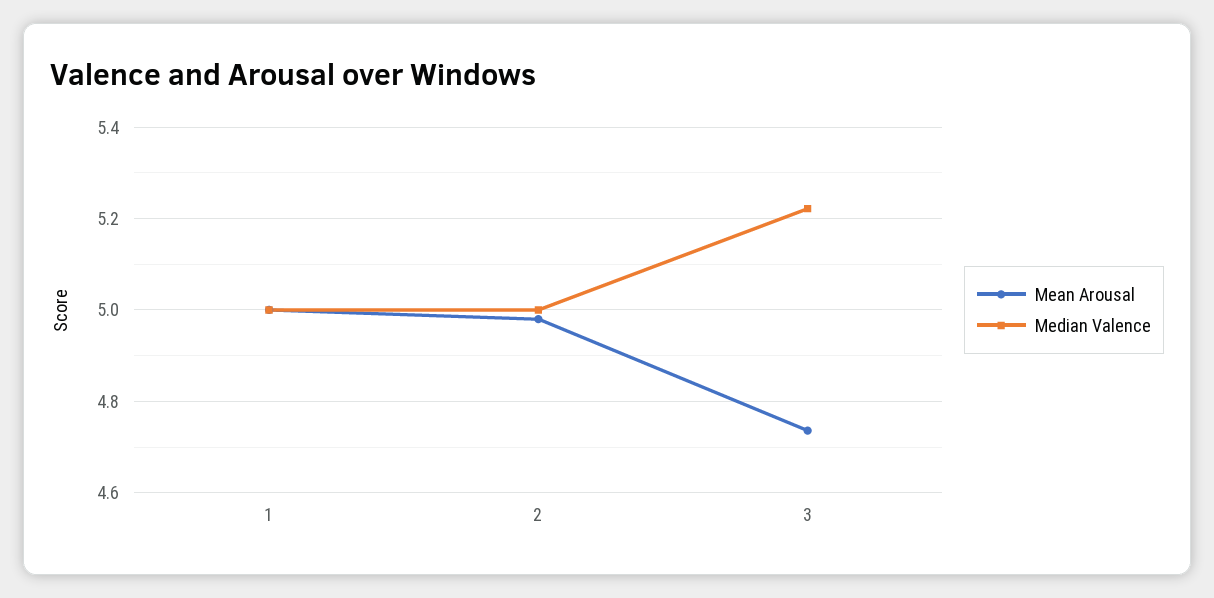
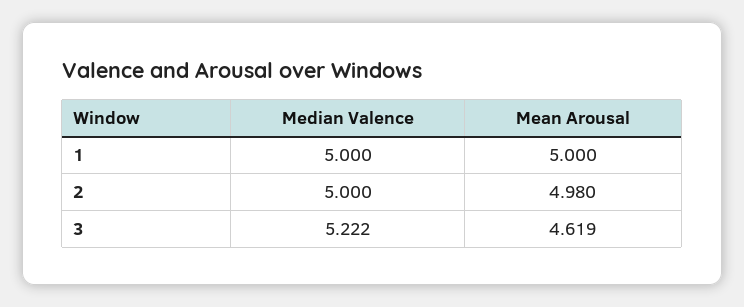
  {
    "Mean Arousal": {
      "1": 5,
      "2": 4.98,
-     "3": 4.74
+     "3": 4.619
    },
    "Median Valence": {
      "1": 5,
      "2": 5,
      "3": 5.222
    }
  }

